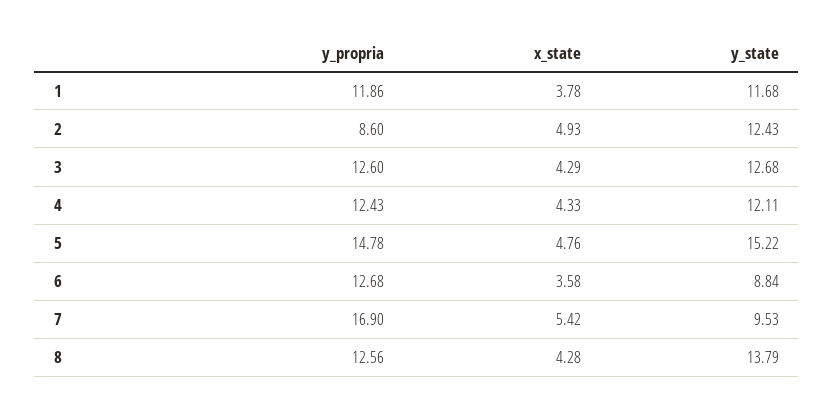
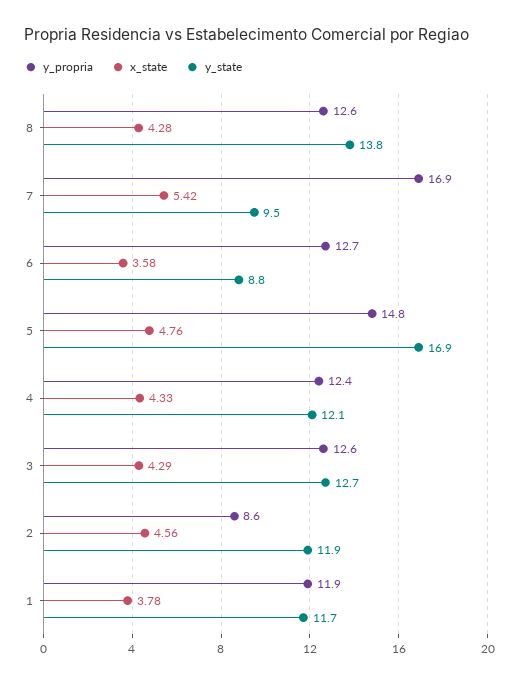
  {
    "y_propria": {
      "1": 11.86,
      "2": 8.6,
      "3": 12.6,
      "4": 12.43,
      "5": 14.78,
      "6": 12.68,
      "7": 16.9,
      "8": 12.56
    },
    "x_state": {
      "1": 3.78,
-     "2": 4.93,
+     "2": 4.56,
      "3": 4.29,
      "4": 4.33,
      "5": 4.76,
      "6": 3.58,
      "7": 5.42,
      "8": 4.28
    },
    "y_state": {
      "1": 11.68,
-     "2": 12.43,
+     "2": 11.9,
      "3": 12.68,
      "4": 12.11,
-     "5": 15.22,
+     "5": 16.9,
      "6": 8.84,
      "7": 9.53,
      "8": 13.79
    }
  }

